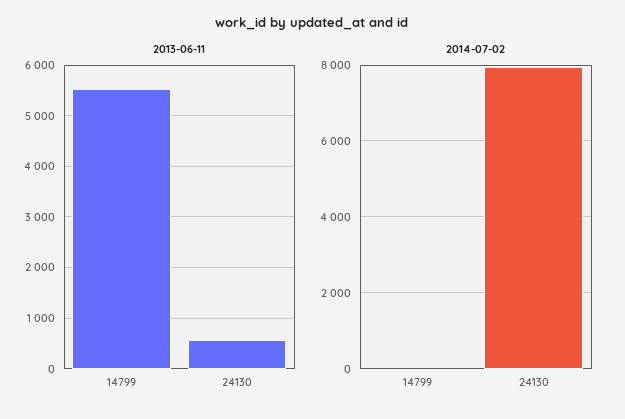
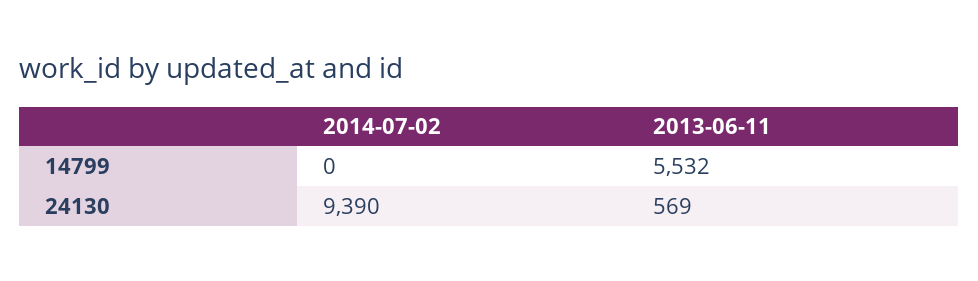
  {
    "2013-06-11": {
      "14799": 5532,
      "24130": 569
    },
    "2014-07-02": {
      "14799": 0,
-     "24130": 8000
+     "24130": 9390
    }
  }

